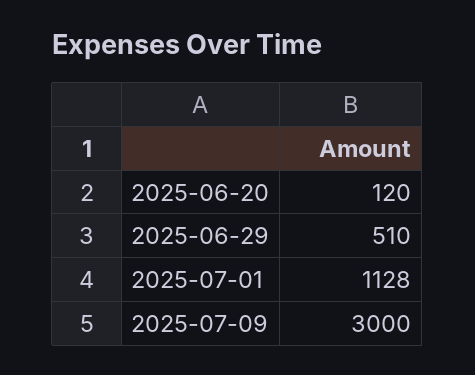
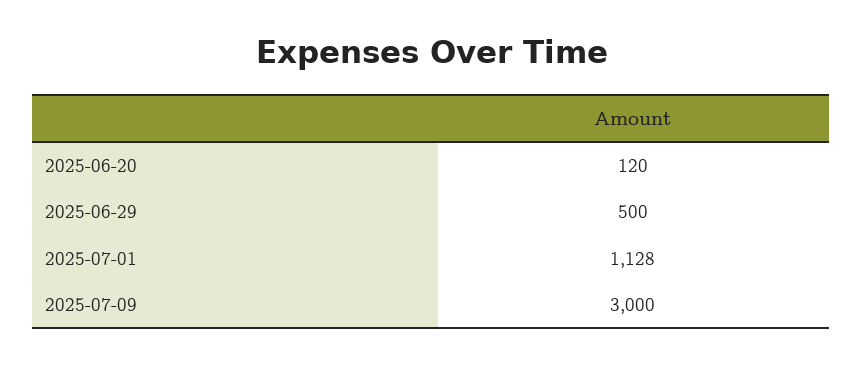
  {
    "2025-06-20": 120,
-   "2025-06-29": 510,
+   "2025-06-29": 500,
    "2025-07-01": 1128,
    "2025-07-09": 3000
  }

